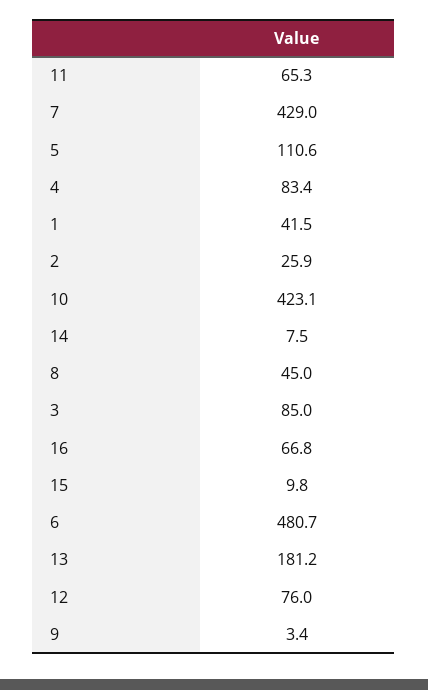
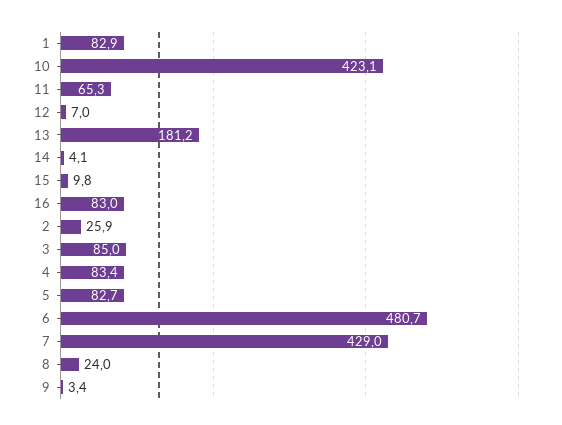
  {
    "11": 65.3,
    "7": 429,
-   "5": 110.6,
+   "5": 82.7,
    "4": 83.4,
-   "1": 41.5,
+   "1": 82.9,
    "2": 25.9,
    "10": 423.1,
-   "14": 7.5,
+   "14": 4.1,
-   "8": 45,
+   "8": 24,
    "3": 85,
-   "16": 66.8,
+   "16": 83,
    "15": 9.8,
    "6": 480.7,
    "13": 181.2,
-   "12": 76,
+   "12": 7,
    "9": 3.4
  }

